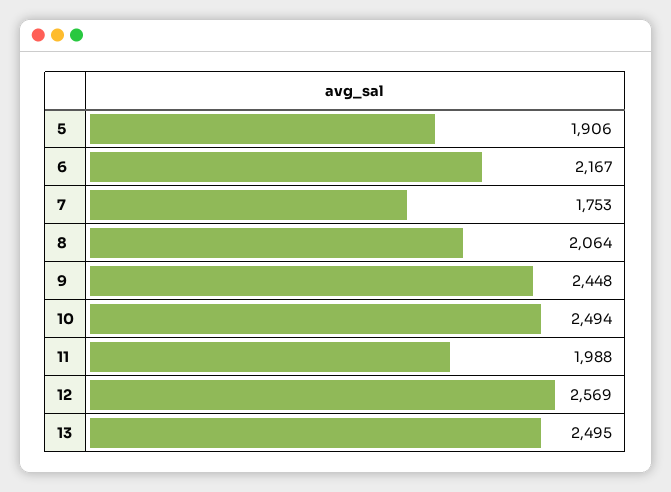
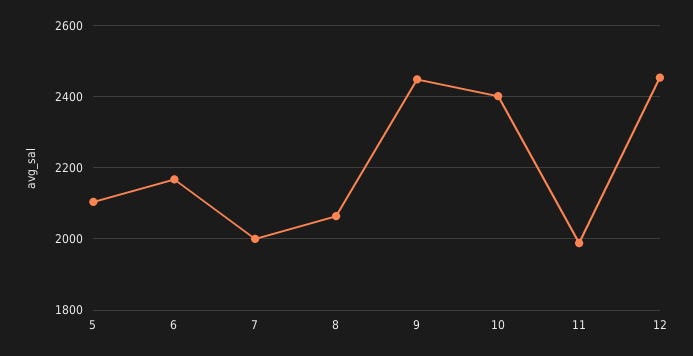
  {
-   "5": 1906,
+   "5": 2100,
    "6": 2167,
-   "7": 1753,
+   "7": 2000,
    "8": 2064,
    "9": 2448,
-   "10": 2494,
+   "10": 2400,
    "11": 1988,
-   "12": 2569,
+   "12": 2460
-   "13": 2495
  }

